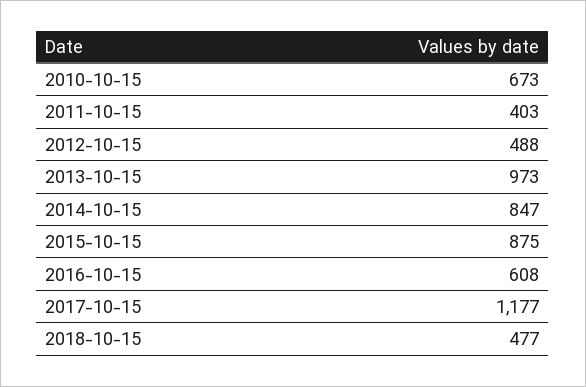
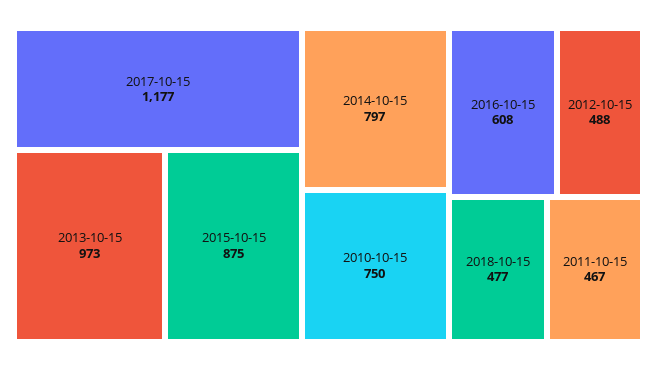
  {
-   "2010-10-15": 673,
+   "2010-10-15": 750,
-   "2011-10-15": 403,
+   "2011-10-15": 467,
    "2012-10-15": 488,
    "2013-10-15": 973,
-   "2014-10-15": 847,
+   "2014-10-15": 797,
    "2015-10-15": 875,
    "2016-10-15": 608,
    "2017-10-15": 1177,
    "2018-10-15": 477
  }

